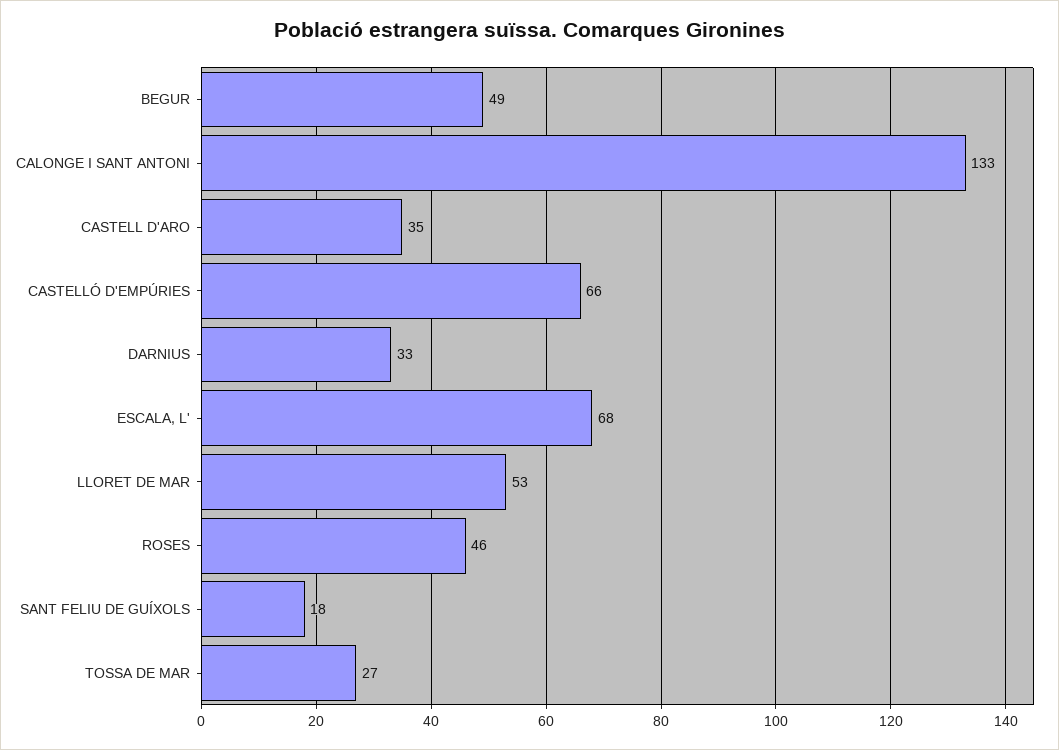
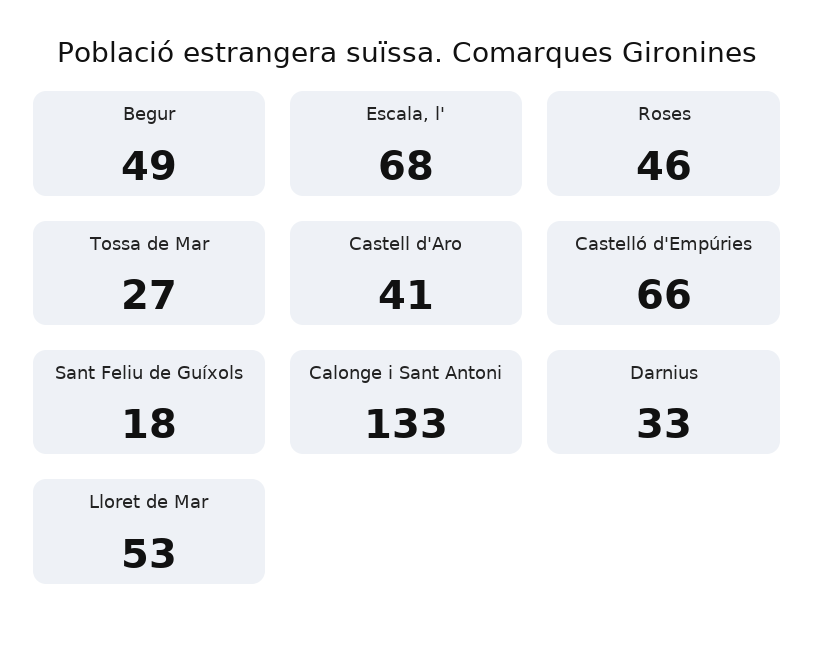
  {
    "BEGUR": 49,
    "CALONGE I SANT ANTONI": 133,
-   "CASTELL D'ARO": 35,
+   "CASTELL D'ARO": 41,
    "CASTELLÓ D'EMPÚRIES": 66,
    "DARNIUS": 33,
    "ESCALA, L'": 68,
    "LLORET DE MAR": 53,
    "ROSES": 46,
    "SANT FELIU DE GUÍXOLS": 18,
    "TOSSA DE MAR": 27
  }

